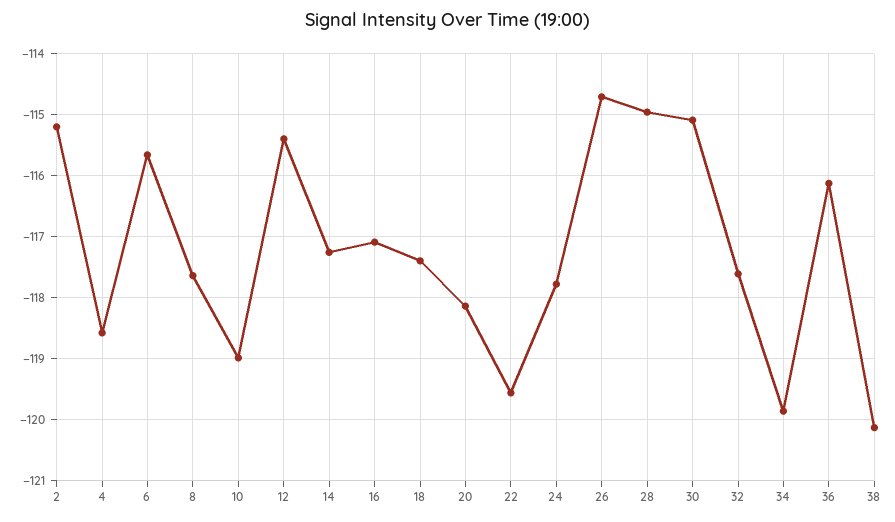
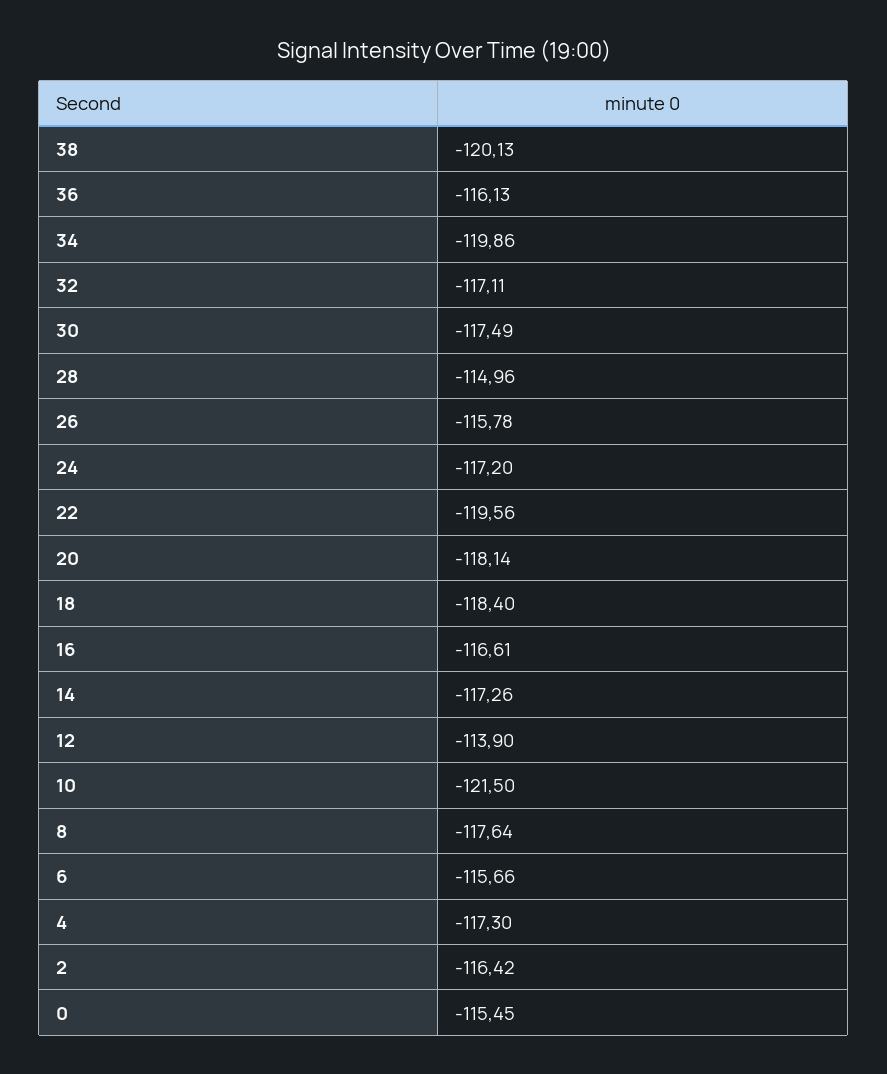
  {
-   "2": -115.2,
+   "2": -116.42,
-   "4": -118.6,
+   "4": -117.3,
    "6": -115.66,
    "8": -117.64,
-   "10": -119,
+   "10": -121.5,
-   "12": -115.4,
+   "12": -113.9,
    "14": -117.26,
-   "16": -117.1,
+   "16": -116.61,
-   "18": -117.4,
+   "18": -118.4,
    "20": -118.14,
    "22": -119.56,
-   "24": -117.8,
+   "24": -117.2,
-   "26": -114.7,
+   "26": -115.78,
    "28": -114.96,
-   "30": -115.1,
+   "30": -117.49,
-   "32": -117.6,
+   "32": -117.11,
    "34": -119.86,
    "36": -116.13,
-   "38": -120.13
+   "38": -120.13,
+   "0": -115.45
  }

